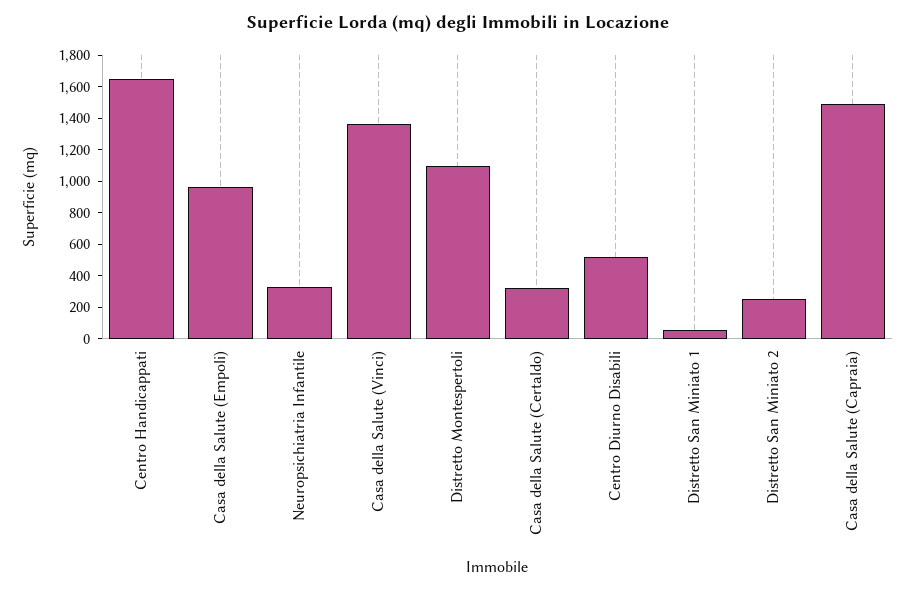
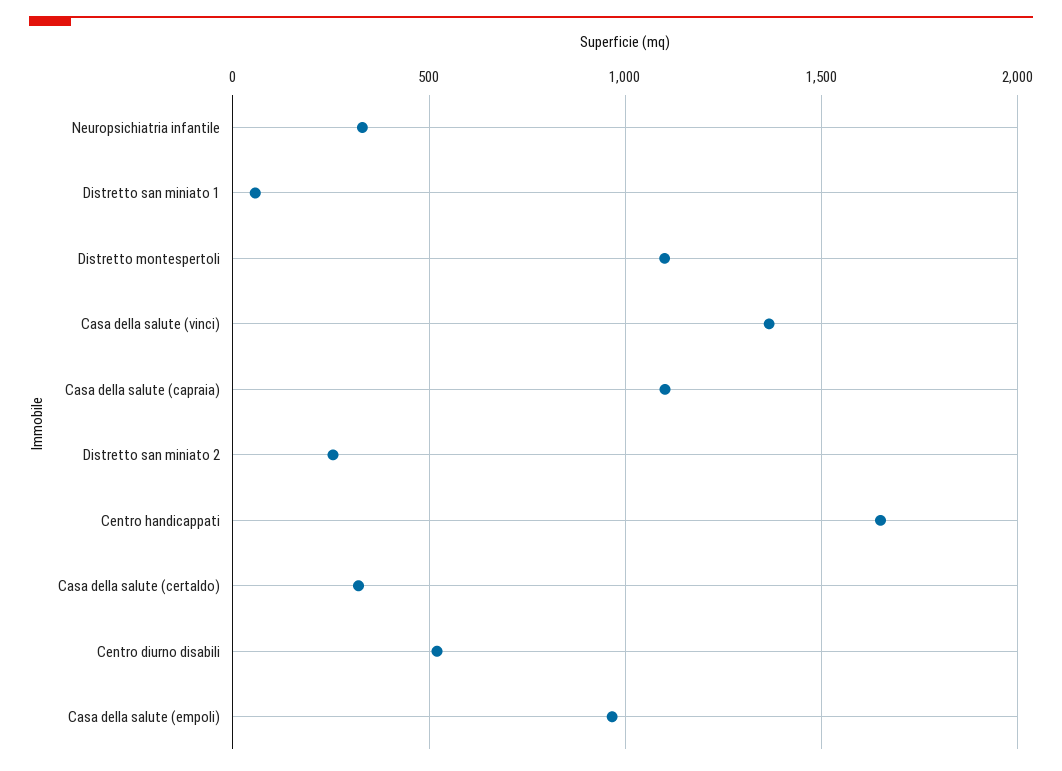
  {
    "Centro Handicappati": 1650,
    "Casa della Salute (Empoli)": 950,
    "Neuropsichiatria Infantile": 350,
    "Casa della Salute (Vinci)": 1350,
    "Distretto Montespertoli": 1100,
    "Casa della Salute (Certaldo)": 300,
    "Centro Diurno Disabili": 500,
    "Distretto San Miniato 1": 50,
    "Distretto San Miniato 2": 250,
-   "Casa della Salute (Capraia)": 1500
+   "Casa della Salute (Capraia)": 1100
  }

